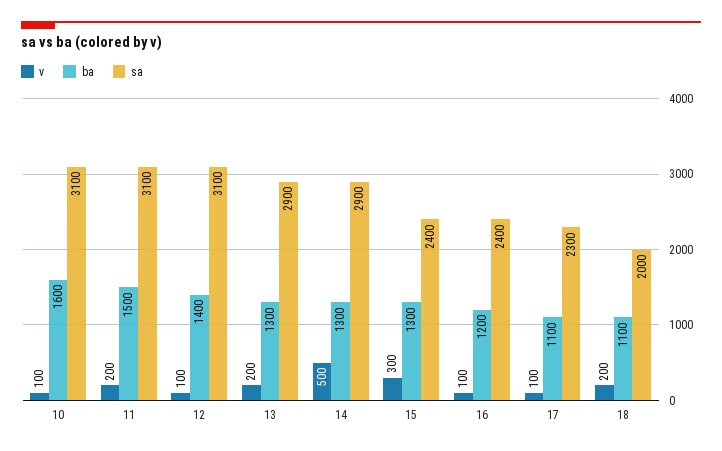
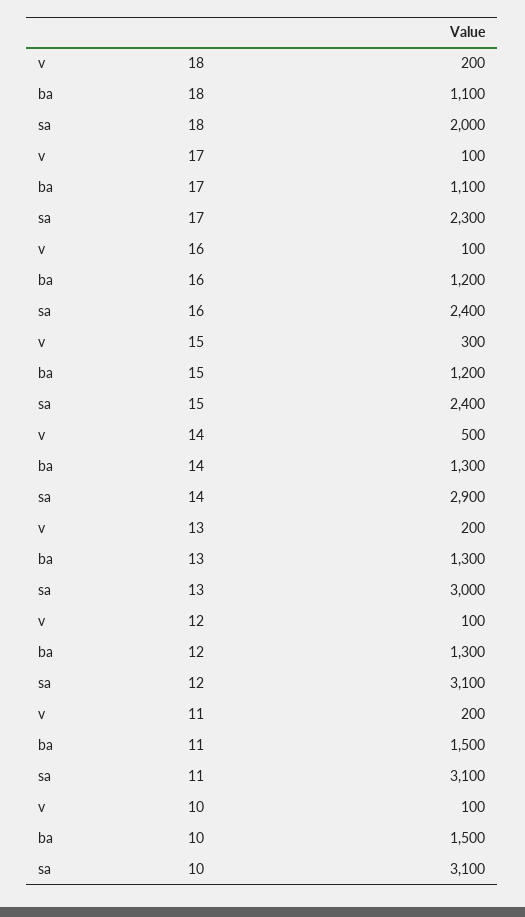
  {
    "v": {
      "10": 100,
      "11": 200,
      "12": 100,
      "13": 200,
      "14": 500,
      "15": 300,
      "16": 100,
      "17": 100,
      "18": 200
    },
    "ba": {
-     "10": 1600,
+     "10": 1500,
      "11": 1500,
-     "12": 1400,
+     "12": 1300,
      "13": 1300,
      "14": 1300,
-     "15": 1300,
+     "15": 1200,
      "16": 1200,
      "17": 1100,
      "18": 1100
    },
    "sa": {
      "10": 3100,
      "11": 3100,
      "12": 3100,
-     "13": 2900,
+     "13": 3000,
      "14": 2900,
      "15": 2400,
      "16": 2400,
      "17": 2300,
      "18": 2000
    }
  }

